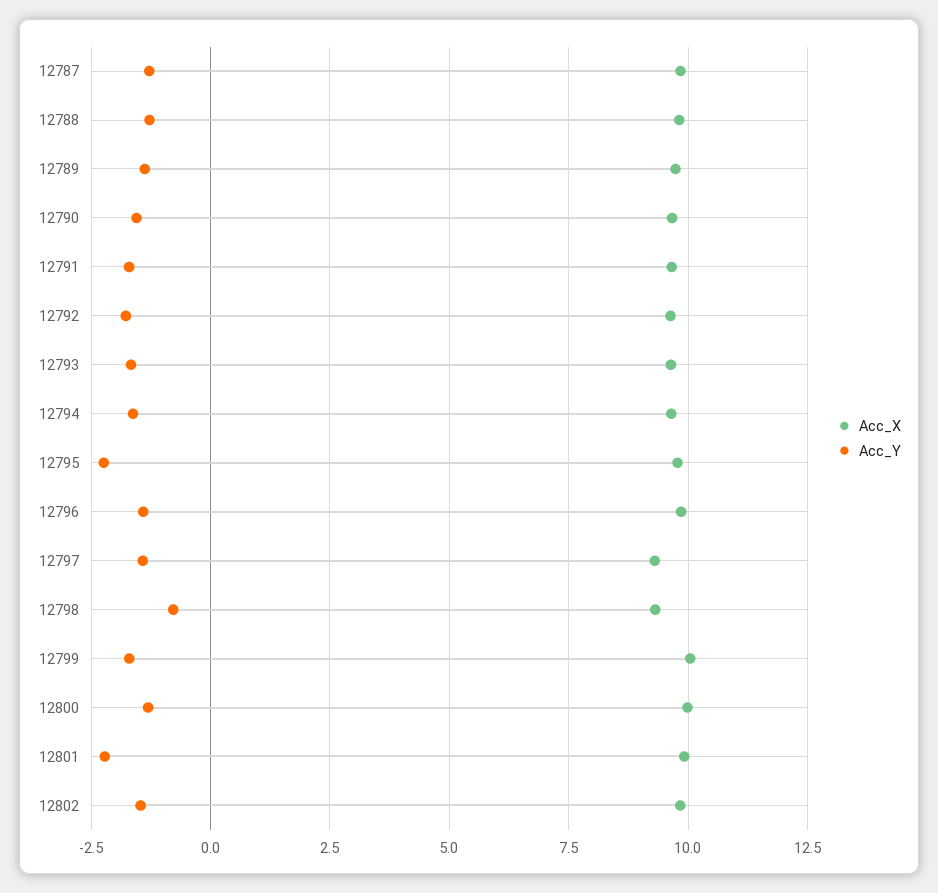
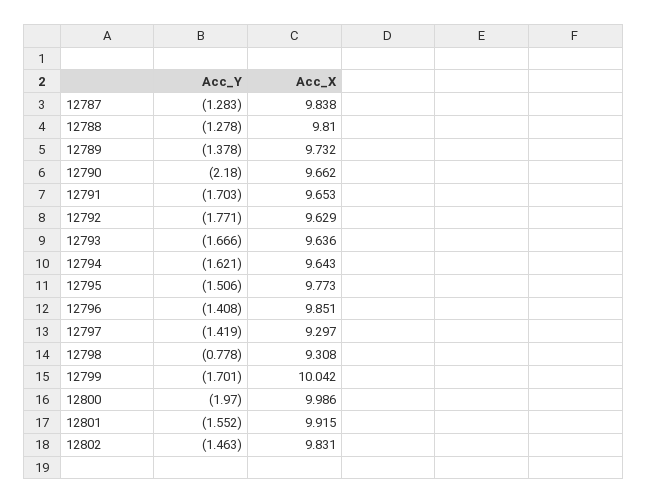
  {
    "Acc_X": {
      "12787": 9.838,
      "12788": 9.81,
      "12789": 9.732,
      "12790": 9.662,
      "12791": 9.653,
      "12792": 9.629,
      "12793": 9.636,
      "12794": 9.643,
      "12795": 9.773,
      "12796": 9.851,
      "12797": 9.297,
      "12798": 9.308,
      "12799": 10.042,
      "12800": 9.986,
      "12801": 9.915,
      "12802": 9.831
    },
    "Acc_Y": {
      "12787": -1.283,
      "12788": -1.278,
      "12789": -1.378,
-     "12790": -1.5,
+     "12790": -2.18,
      "12791": -1.703,
      "12792": -1.771,
      "12793": -1.666,
      "12794": -1.621,
-     "12795": -2.25,
+     "12795": -1.506,
      "12796": -1.408,
      "12797": -1.419,
      "12798": -0.778,
      "12799": -1.701,
-     "12800": -1.25,
+     "12800": -1.97,
-     "12801": -2.25,
+     "12801": -1.552,
      "12802": -1.463
    }
  }

